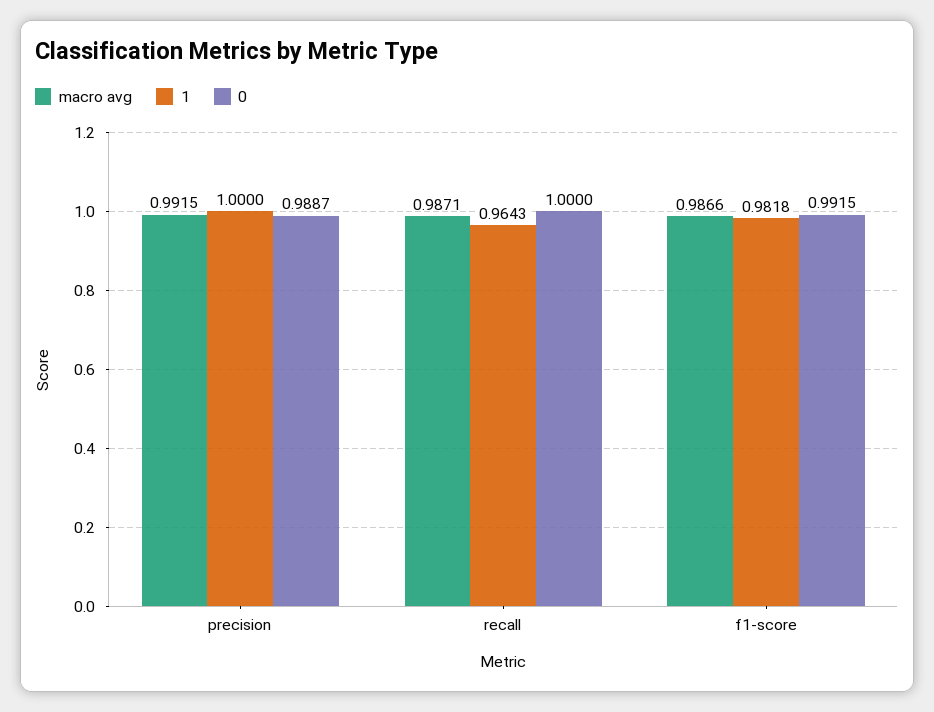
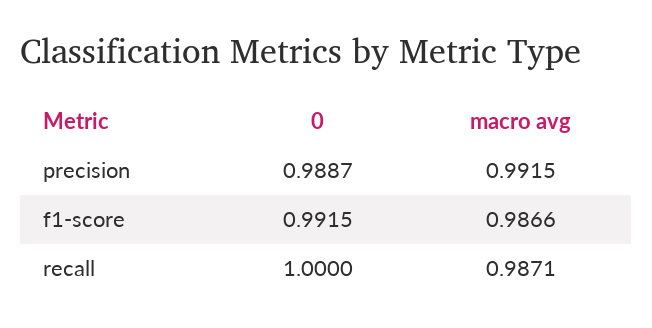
  {
    "macro avg": {
      "precision": 0.9915,
      "recall": 0.9871,
      "f1-score": 0.9866
    },
-   "1": {
-     "precision": 1,
-     "recall": 0.9643,
-     "f1-score": 0.9818
-   },
    "0": {
      "precision": 0.9887,
      "recall": 1,
      "f1-score": 0.9915
    }
  }

